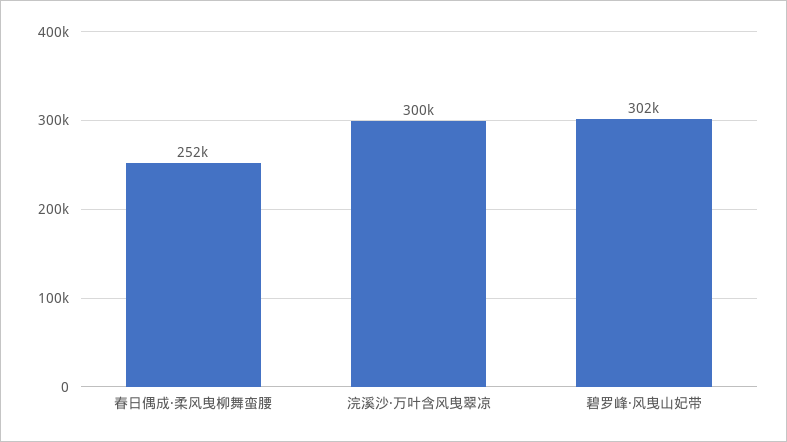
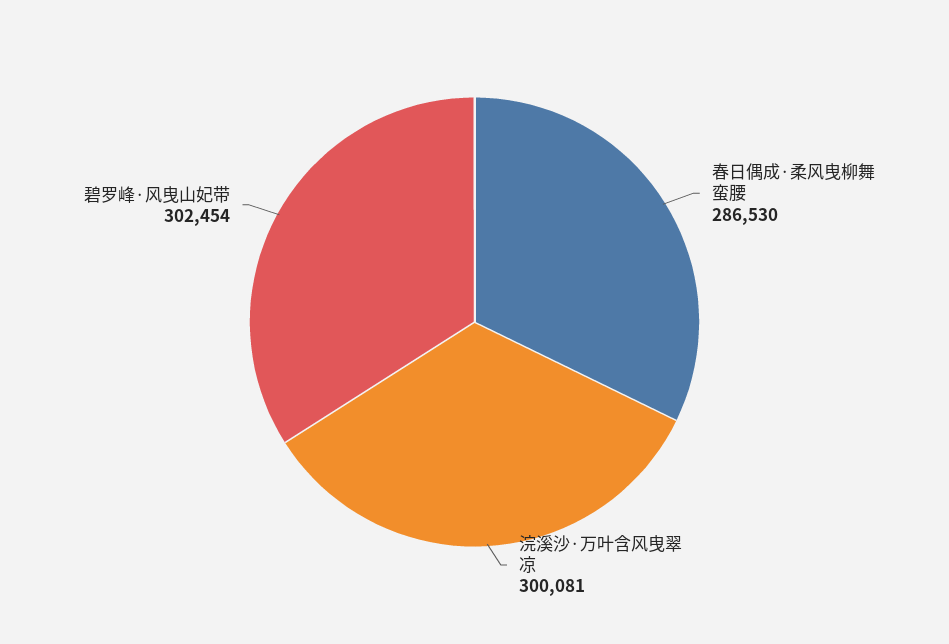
  {
-   "春日偶成·柔风曳柳舞蛮腰": 252000,
+   "春日偶成·柔风曳柳舞蛮腰": 286530,
    "浣溪沙·万叶含风曳翠凉": 300081,
    "碧罗峰·风曳山妃带": 302454
  }

